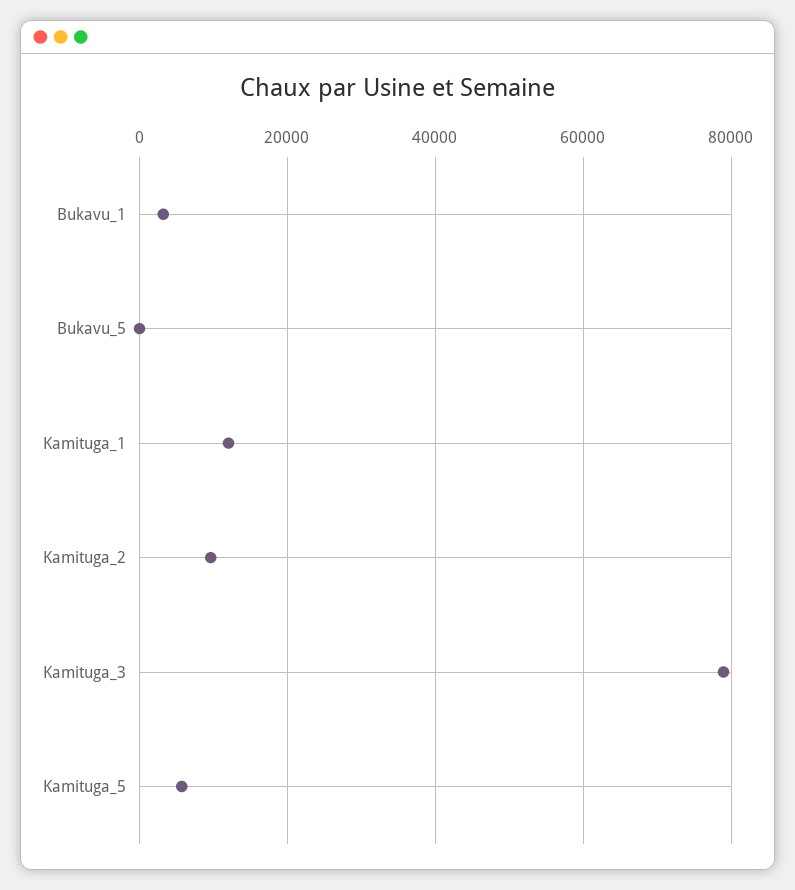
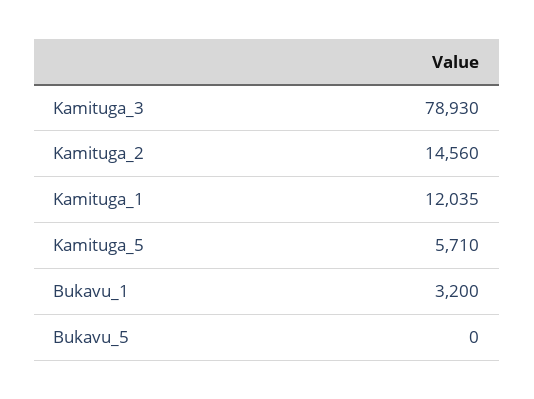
  {
    "Bukavu_1": 3200,
    "Bukavu_5": 0,
    "Kamituga_1": 12035,
-   "Kamituga_2": 10000,
+   "Kamituga_2": 14560,
    "Kamituga_3": 78930,
    "Kamituga_5": 5710
  }

